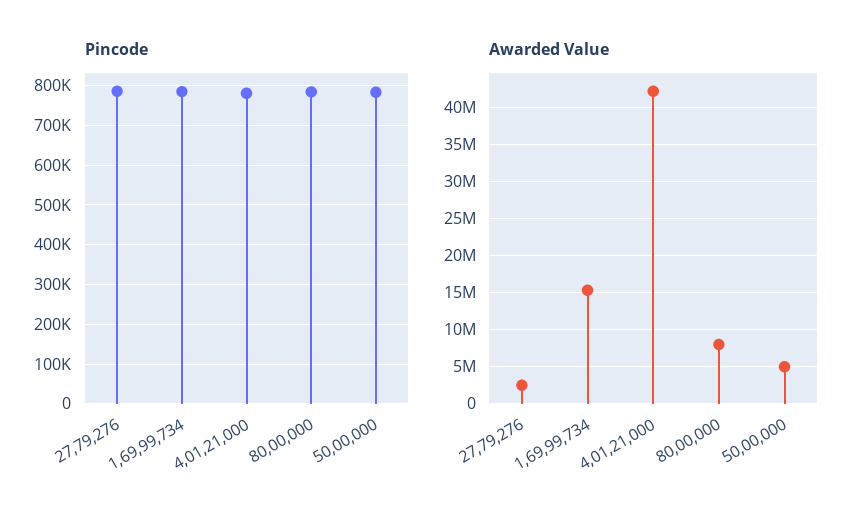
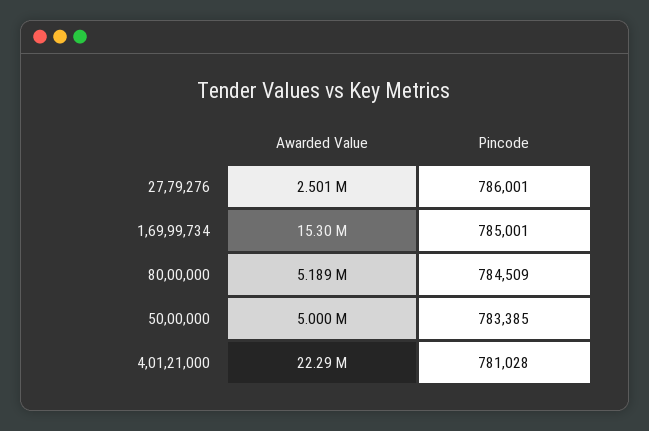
  {
    "Pincode": {
      "27,79,276": 786001,
      "1,69,99,734": 785001,
      "4,01,21,000": 781028,
      "80,00,000": 784509,
      "50,00,000": 783385
    },
    "Awarded Value": {
      "27,79,276": 2501000,
      "1,69,99,734": 15300000,
-     "4,01,21,000": 42000000,
+     "4,01,21,000": 22290000,
-     "80,00,000": 8000000,
+     "80,00,000": 5189000,
      "50,00,000": 5000000
    }
  }

